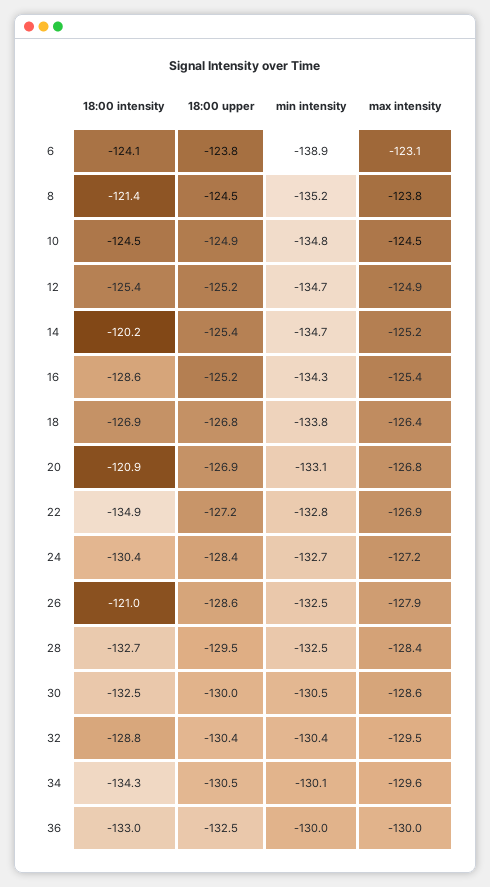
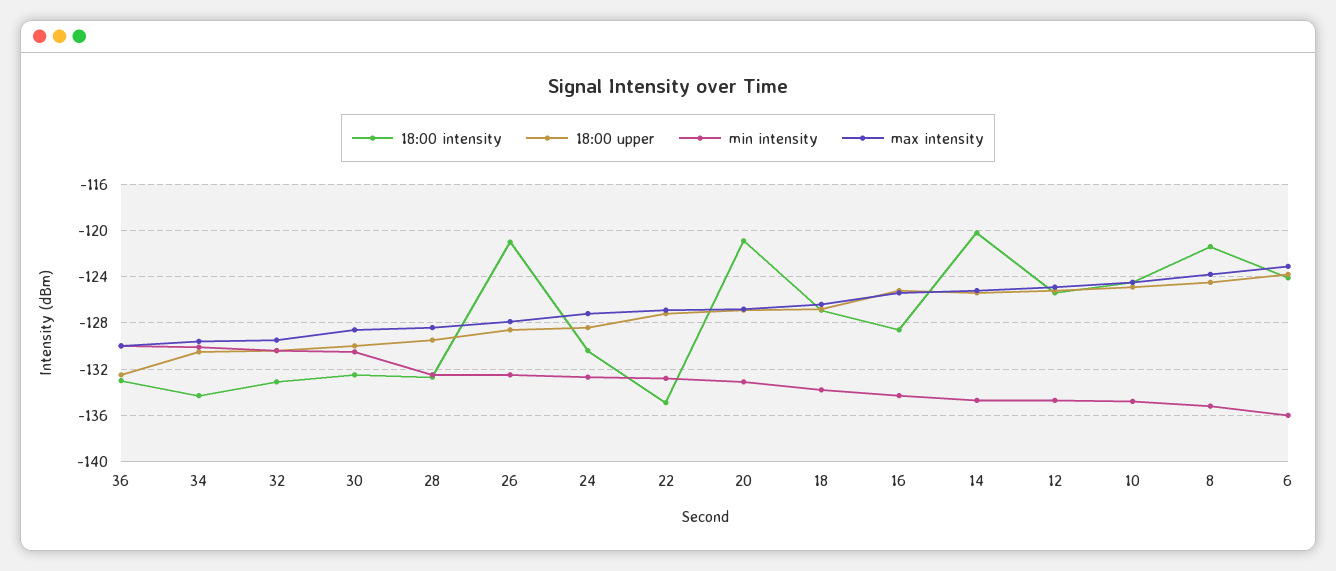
  {
    "18:00 intensity": {
      "6": -124.1,
      "8": -121.4,
      "10": -124.5,
      "12": -125.4,
      "14": -120.2,
      "16": -128.6,
      "18": -126.9,
      "20": -120.9,
      "22": -134.9,
      "24": -130.4,
      "26": -121,
      "28": -132.7,
      "30": -132.5,
-     "32": -128.8,
+     "32": -133,
      "34": -134.3,
      "36": -133
    },
    "18:00 upper": {
      "6": -123.8,
      "8": -124.5,
      "10": -124.9,
      "12": -125.2,
      "14": -125.4,
      "16": -125.2,
      "18": -126.8,
      "20": -126.9,
      "22": -127.2,
      "24": -128.4,
      "26": -128.6,
      "28": -129.5,
      "30": -130,
      "32": -130.4,
      "34": -130.5,
      "36": -132.5
    },
    "min intensity": {
-     "6": -138.9,
+     "6": -136,
      "8": -135.2,
      "10": -134.8,
      "12": -134.7,
      "14": -134.7,
      "16": -134.3,
      "18": -133.8,
      "20": -133.1,
      "22": -132.8,
      "24": -132.7,
      "26": -132.5,
      "28": -132.5,
      "30": -130.5,
      "32": -130.4,
      "34": -130.1,
      "36": -130
    },
    "max intensity": {
      "6": -123.1,
      "8": -123.8,
      "10": -124.5,
      "12": -124.9,
      "14": -125.2,
      "16": -125.4,
      "18": -126.4,
      "20": -126.8,
      "22": -126.9,
      "24": -127.2,
      "26": -127.9,
      "28": -128.4,
      "30": -128.6,
      "32": -129.5,
      "34": -129.6,
      "36": -130
    }
  }

